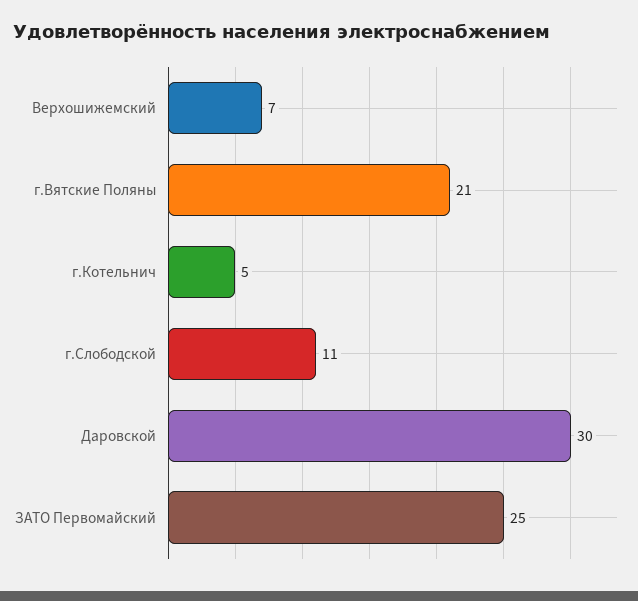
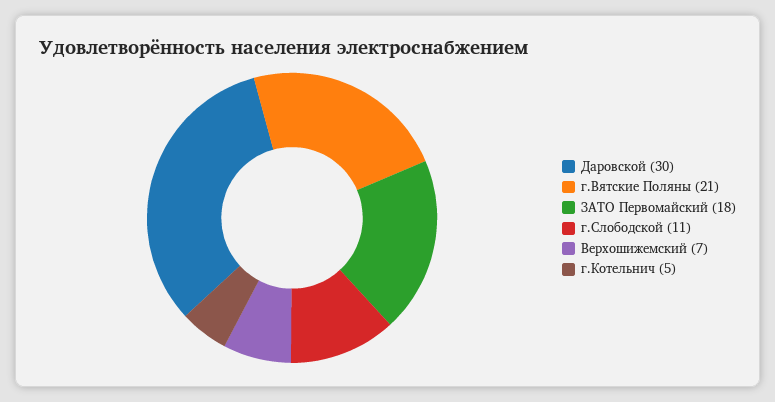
  {
    "Верхошижемский": 7,
    "г.Вятские Поляны": 21,
    "г.Котельнич": 5,
    "г.Слободской": 11,
    "Даровской": 30,
-   "ЗАТО Первомайский": 25
+   "ЗАТО Первомайский": 18
  }

